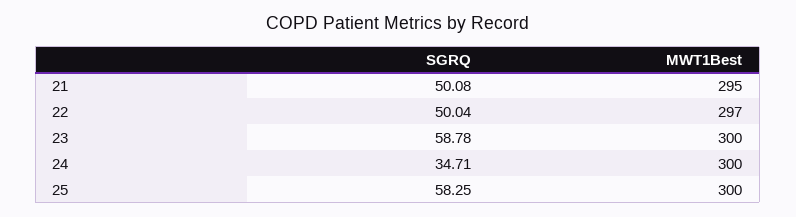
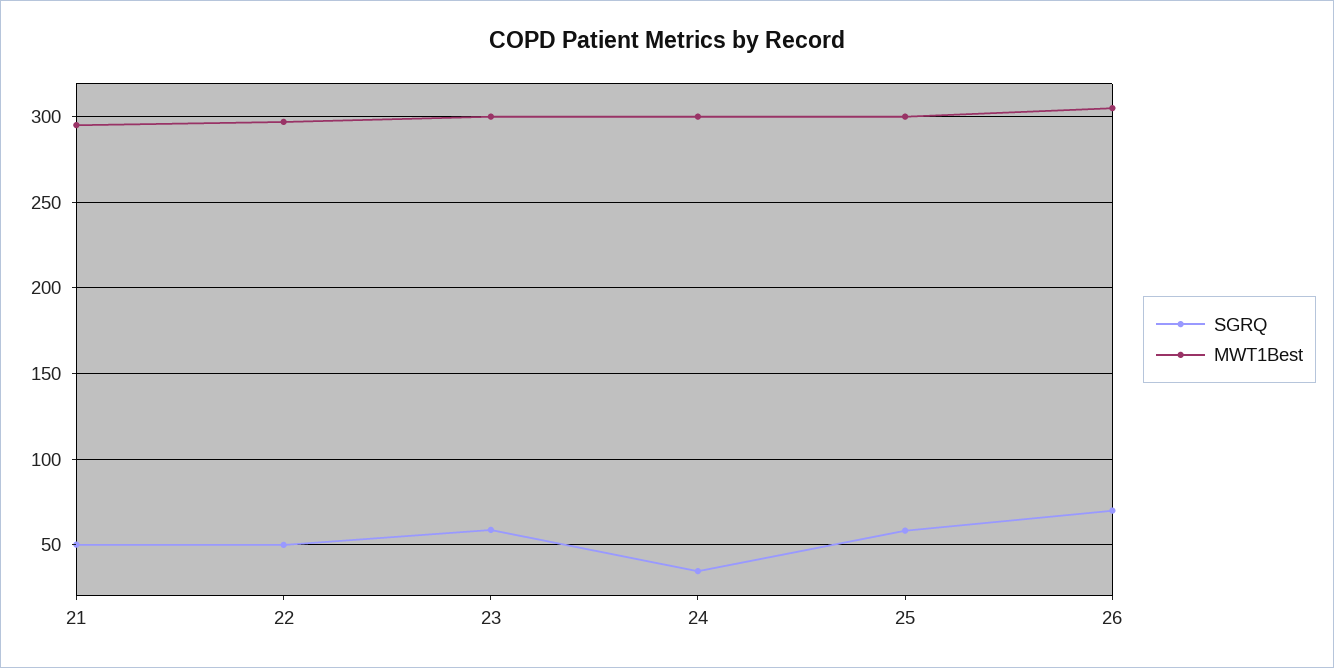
  {
    "SGRQ": {
      "21": 50.08,
      "22": 50.04,
      "23": 58.78,
      "24": 34.71,
-     "25": 58.25
+     "25": 58.25,
+     "26": 70
    },
    "MWT1Best": {
      "21": 295,
      "22": 297,
      "23": 300,
      "24": 300,
-     "25": 300
+     "25": 300,
+     "26": 305
    }
  }

